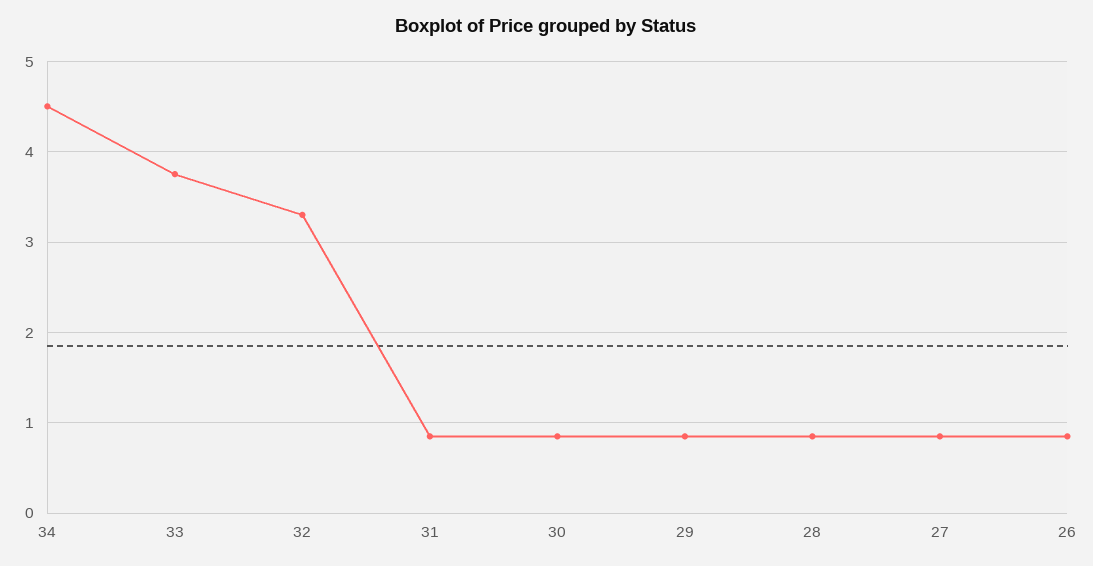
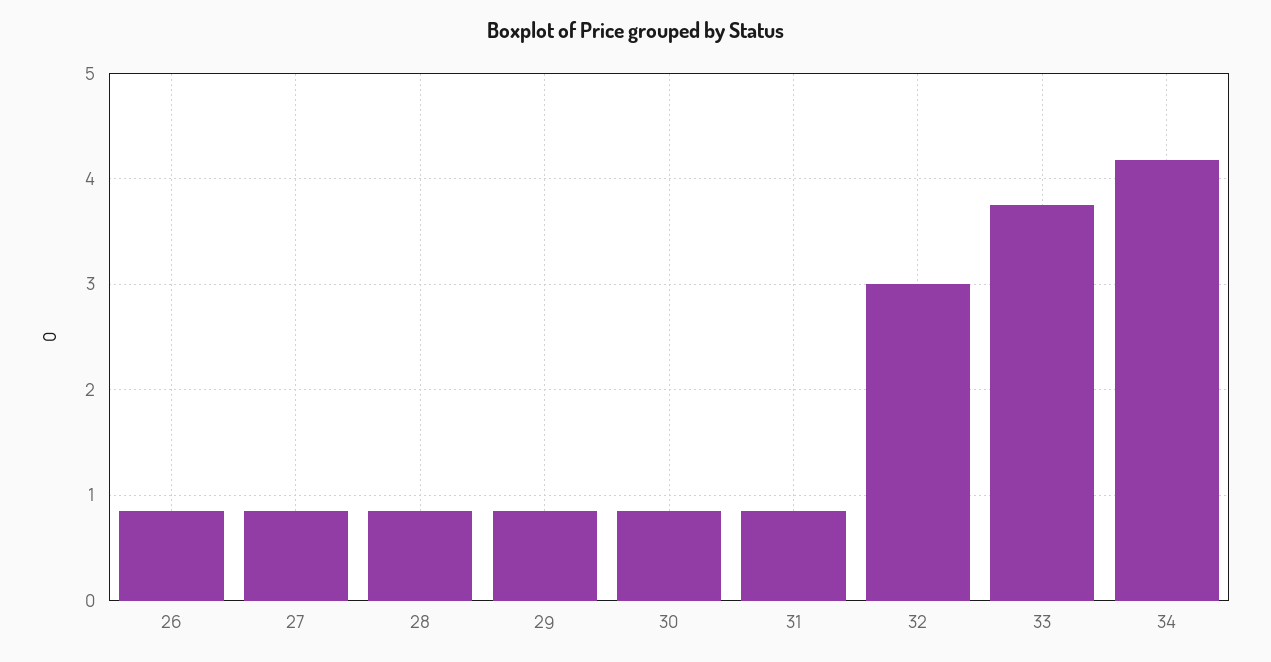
  {
-   "34": 4.5,
+   "34": 4.2,
    "33": 3.8,
-   "32": 3.3,
+   "32": 3,
    "31": 0.9,
    "30": 0.9,
    "29": 0.9,
    "28": 0.9,
    "27": 0.9,
    "26": 0.9
  }

